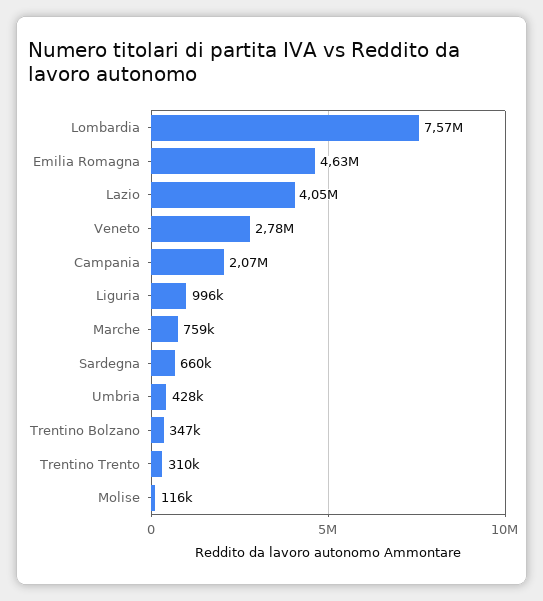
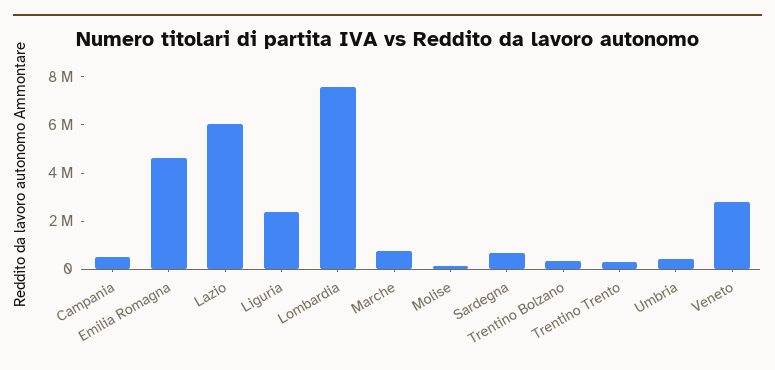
  {
    "Lombardia": 7570000,
    "Emilia Romagna": 4630000,
-   "Lazio": 4050000,
+   "Lazio": 6000000,
    "Veneto": 2780000,
-   "Campania": 2070000,
+   "Campania": 500000,
-   "Liguria": 996000,
+   "Liguria": 2500000,
    "Marche": 759000,
    "Sardegna": 660000,
    "Umbria": 428000,
    "Trentino Bolzano": 347000,
    "Trentino Trento": 310000,
    "Molise": 116000
  }

